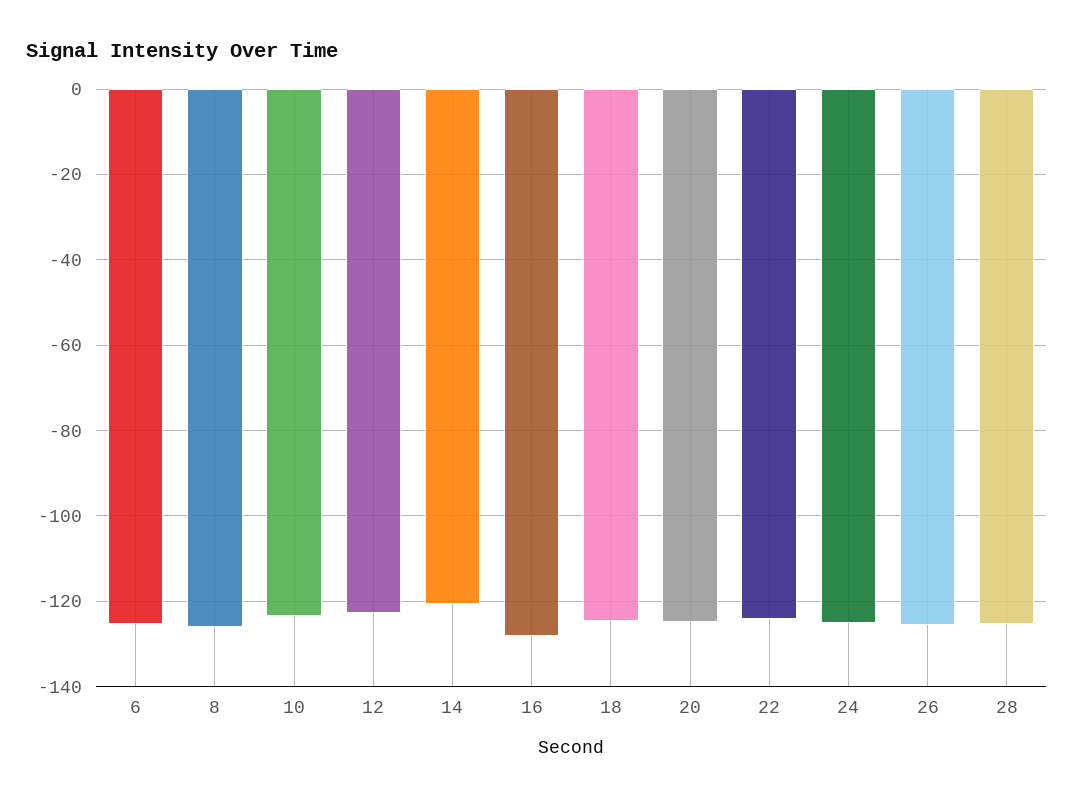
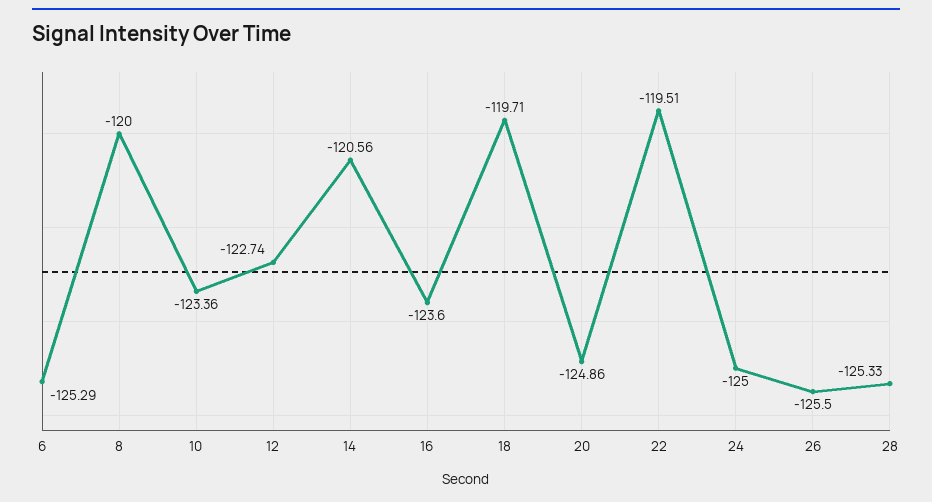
  {
    "6": -125.29,
-   "8": -126,
+   "8": -120,
    "10": -123.36,
    "12": -122.74,
    "14": -120.56,
-   "16": -128,
+   "16": -123.6,
-   "18": -124,
+   "18": -119.71,
    "20": -124.86,
-   "22": -124,
+   "22": -119.51,
    "24": -125,
    "26": -125.5,
    "28": -125.33
  }

